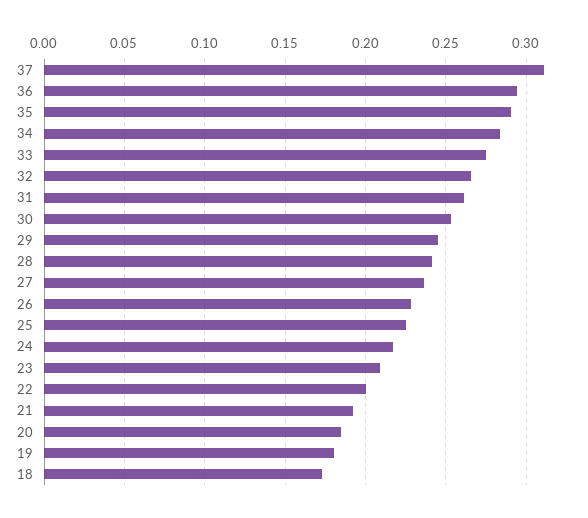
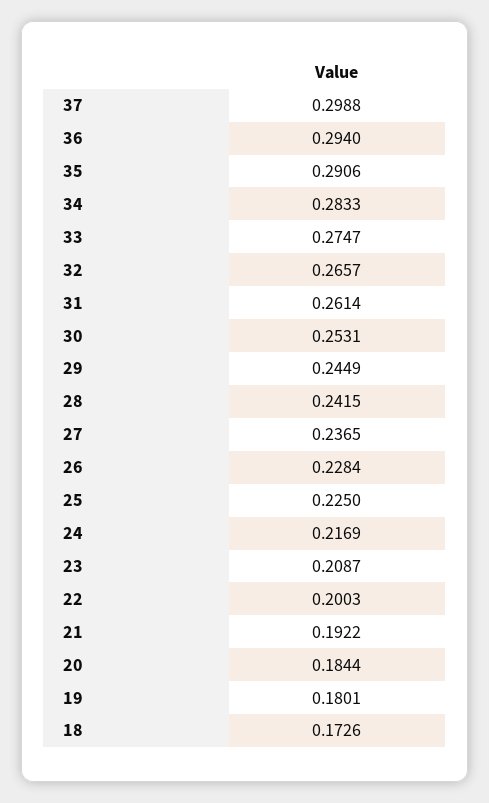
  {
-   "37": 0.31,
+   "37": 0.2988,
    "36": 0.294,
    "35": 0.2906,
    "34": 0.2833,
    "33": 0.2747,
    "32": 0.2657,
    "31": 0.2614,
    "30": 0.2531,
    "29": 0.2449,
    "28": 0.2415,
    "27": 0.2365,
    "26": 0.2284,
    "25": 0.225,
    "24": 0.2169,
    "23": 0.2087,
    "22": 0.2003,
    "21": 0.1922,
    "20": 0.1844,
    "19": 0.1801,
    "18": 0.1726
  }

